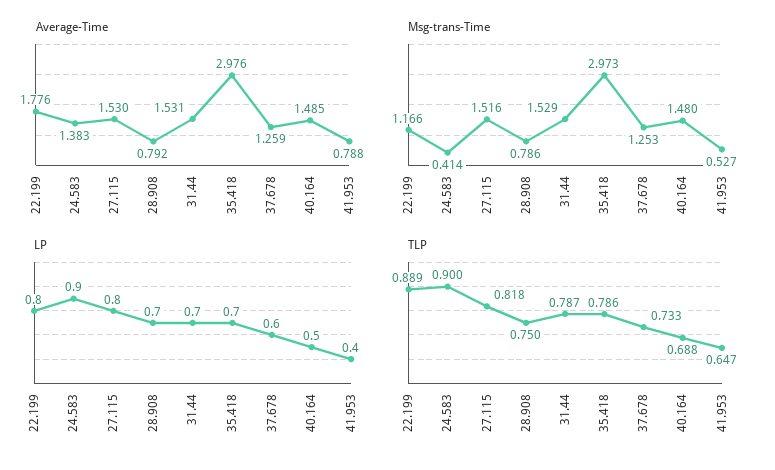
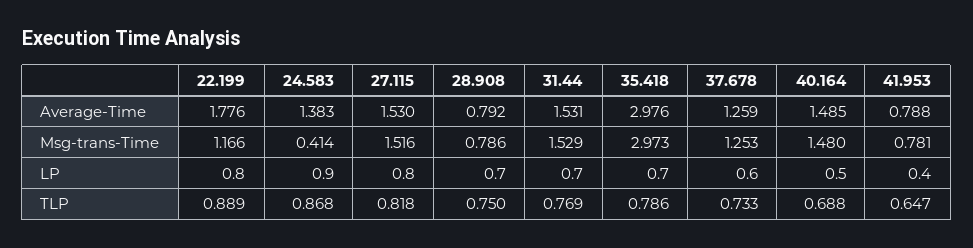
  {
    "Average-Time": {
      "22.199": 1.776,
      "24.583": 1.383,
      "27.115": 1.53,
      "28.908": 0.792,
      "31.44": 1.531,
      "35.418": 2.976,
      "37.678": 1.259,
      "40.164": 1.485,
      "41.953": 0.788
    },
    "Msg-trans-Time": {
      "22.199": 1.166,
      "24.583": 0.414,
      "27.115": 1.516,
      "28.908": 0.786,
      "31.44": 1.529,
      "35.418": 2.973,
      "37.678": 1.253,
      "40.164": 1.48,
-     "41.953": 0.527
+     "41.953": 0.781
    },
    "LP": {
      "22.199": 0.8,
      "24.583": 0.9,
      "27.115": 0.8,
      "28.908": 0.7,
      "31.44": 0.7,
      "35.418": 0.7,
      "37.678": 0.6,
      "40.164": 0.5,
      "41.953": 0.4
    },
    "TLP": {
      "22.199": 0.889,
-     "24.583": 0.9,
+     "24.583": 0.868,
      "27.115": 0.818,
      "28.908": 0.75,
-     "31.44": 0.787,
+     "31.44": 0.769,
      "35.418": 0.786,
      "37.678": 0.733,
      "40.164": 0.688,
      "41.953": 0.647
    }
  }

